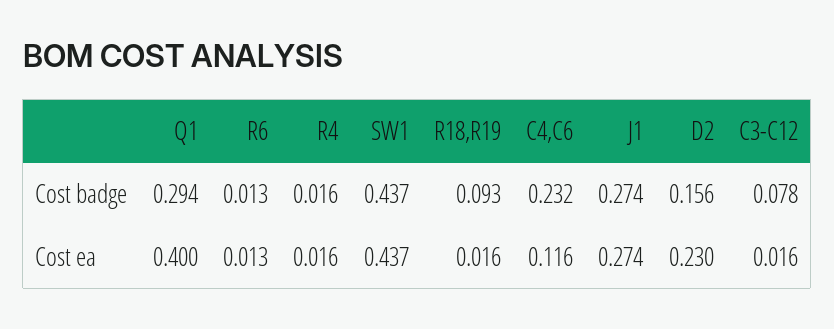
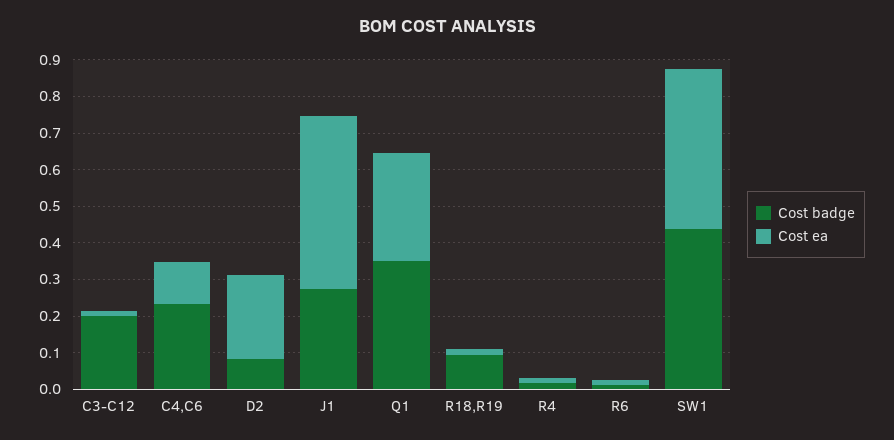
  {
    "Cost badge": {
-     "Q1": 0.294,
+     "Q1": 0.35,
      "R6": 0.013,
      "R4": 0.016,
      "SW1": 0.437,
      "R18,R19": 0.093,
      "C4,C6": 0.232,
      "J1": 0.274,
-     "D2": 0.156,
+     "D2": 0.075,
-     "C3-C12": 0.078
+     "C3-C12": 0.2
    },
    "Cost ea": {
-     "Q1": 0.4,
+     "Q1": 0.3,
      "R6": 0.013,
      "R4": 0.016,
      "SW1": 0.437,
      "R18,R19": 0.016,
      "C4,C6": 0.116,
-     "J1": 0.274,
+     "J1": 0.475,
      "D2": 0.23,
      "C3-C12": 0.016
    }
  }

